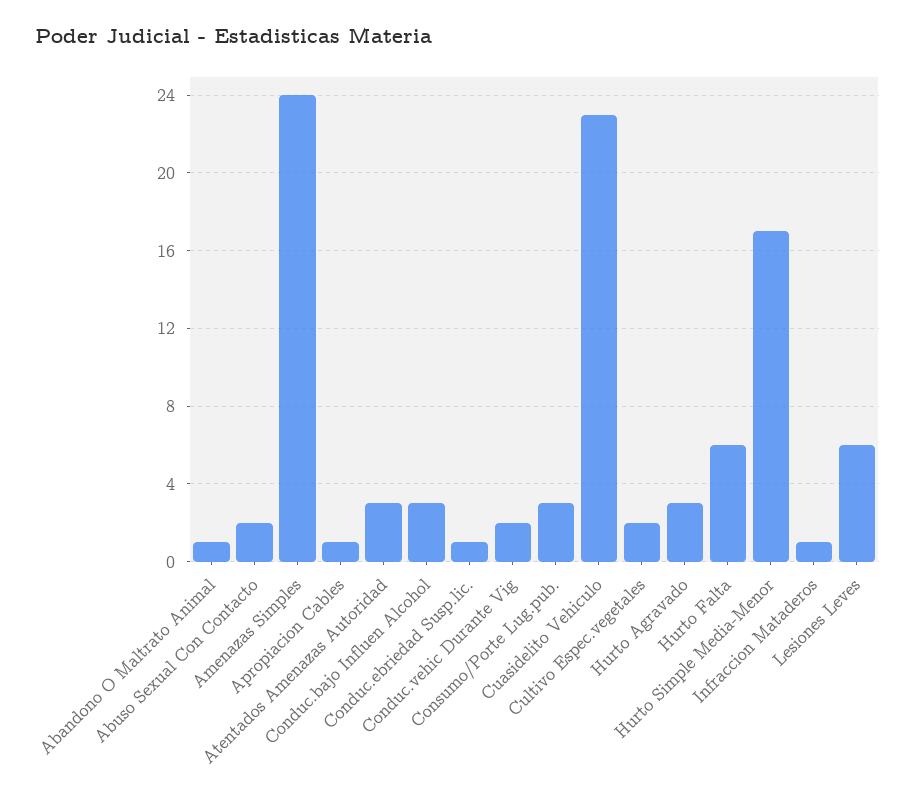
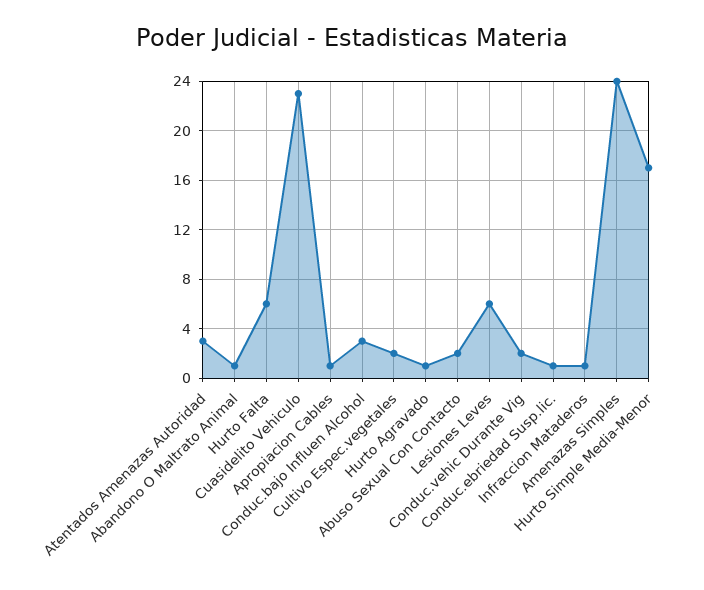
  {
    "Abandono O Maltrato Animal": 1,
    "Abuso Sexual Con Contacto": 2,
    "Amenazas Simples": 24,
    "Apropiacion Cables": 1,
    "Atentados Amenazas Autoridad": 3,
    "Conduc.bajo Influen Alcohol": 3,
    "Conduc.ebriedad Susp.lic.": 1,
    "Conduc.vehic Durante Vig": 2,
-   "Consumo/Porte Lug.pub.": 3,
    "Cuasidelito Vehiculo": 23,
    "Cultivo Espec.vegetales": 2,
-   "Hurto Agravado": 3,
+   "Hurto Agravado": 1,
    "Hurto Falta": 6,
    "Hurto Simple Media-Menor": 17,
    "Infraccion Mataderos": 1,
    "Lesiones Leves": 6
  }

